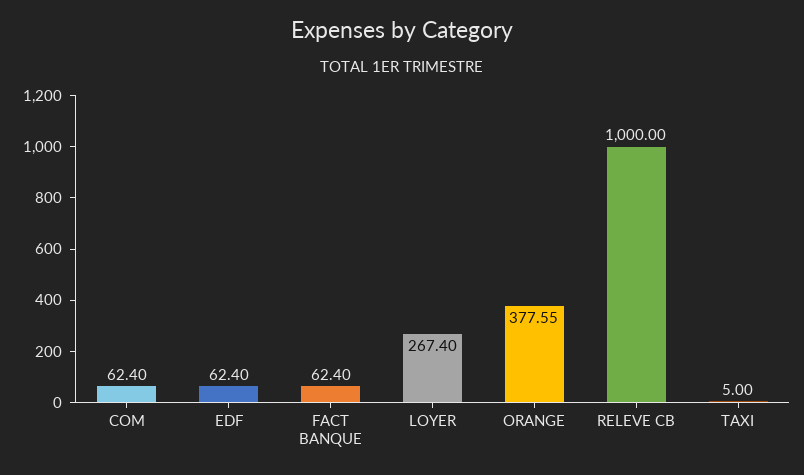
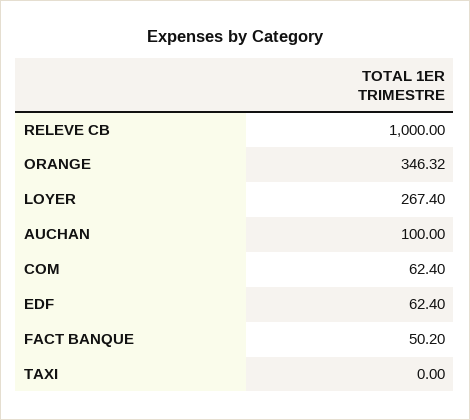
  {
    "COM": 62.4,
    "EDF": 62.4,
-   "FACT BANQUE": 62.4,
+   "FACT BANQUE": 50.2,
    "LOYER": 267.4,
-   "ORANGE": 377.55,
+   "ORANGE": 346.32,
    "RELEVE CB": 1000,
-   "TAXI": 5
+   "TAXI": 0,
+   "AUCHAN": 100
  }

